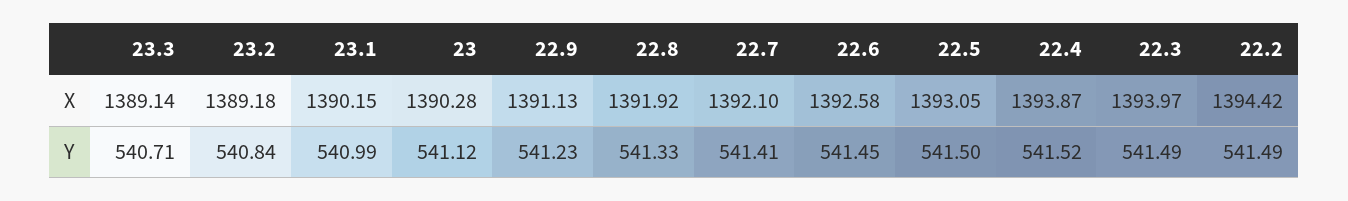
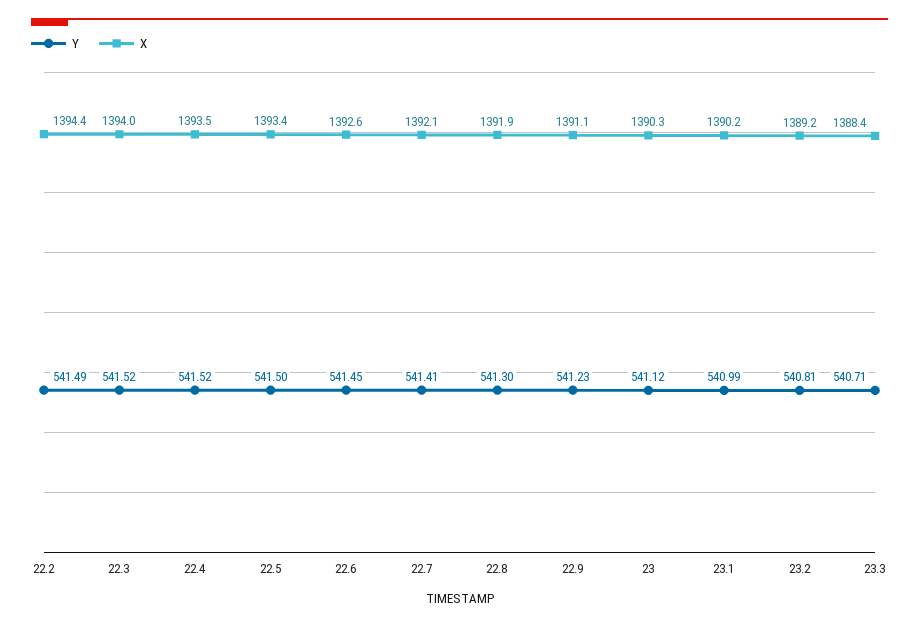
  {
    "X": {
-     "23.3": 1389.14,
+     "23.3": 1388.4,
      "23.2": 1389.18,
      "23.1": 1390.15,
      "23": 1390.28,
      "22.9": 1391.13,
      "22.8": 1391.92,
      "22.7": 1392.1,
      "22.6": 1392.58,
-     "22.5": 1393.05,
+     "22.5": 1393.4,
-     "22.4": 1393.87,
+     "22.4": 1393.5,
      "22.3": 1393.97,
      "22.2": 1394.42
    },
    "Y": {
      "23.3": 540.71,
-     "23.2": 540.84,
+     "23.2": 540.81,
      "23.1": 540.99,
      "23": 541.12,
      "22.9": 541.23,
-     "22.8": 541.33,
+     "22.8": 541.3,
      "22.7": 541.41,
      "22.6": 541.45,
      "22.5": 541.5,
      "22.4": 541.52,
-     "22.3": 541.49,
+     "22.3": 541.52,
      "22.2": 541.49
    }
  }

